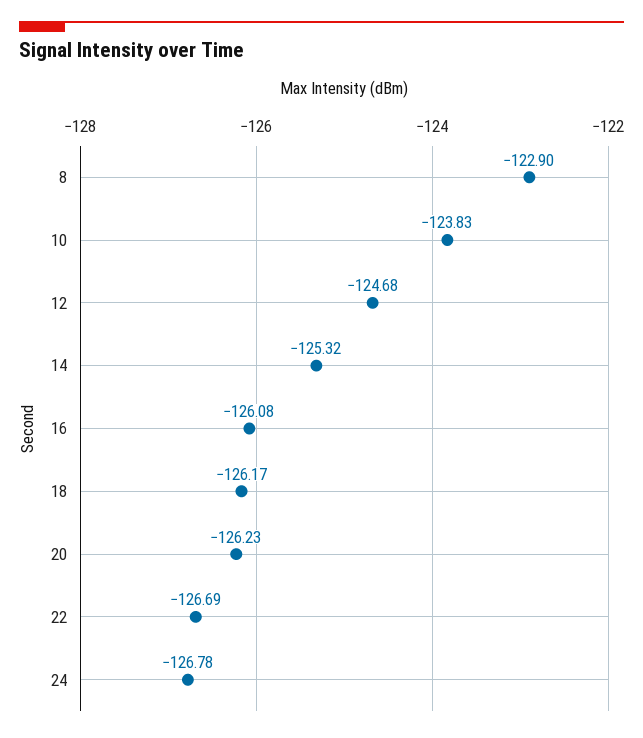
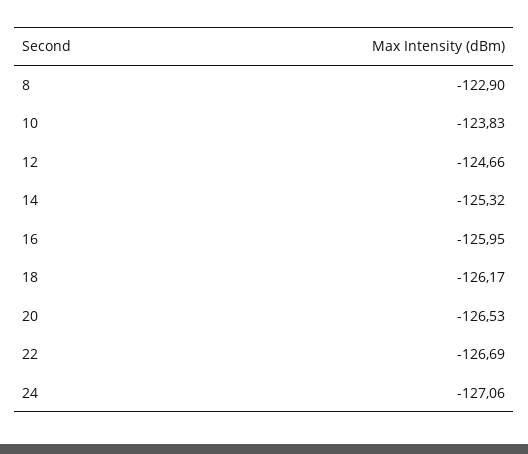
  {
    "8": -122.9,
    "10": -123.83,
-   "12": -124.68,
+   "12": -124.66,
    "14": -125.32,
-   "16": -126.08,
+   "16": -125.95,
    "18": -126.17,
-   "20": -126.23,
+   "20": -126.53,
    "22": -126.69,
-   "24": -126.78
+   "24": -127.06
  }

